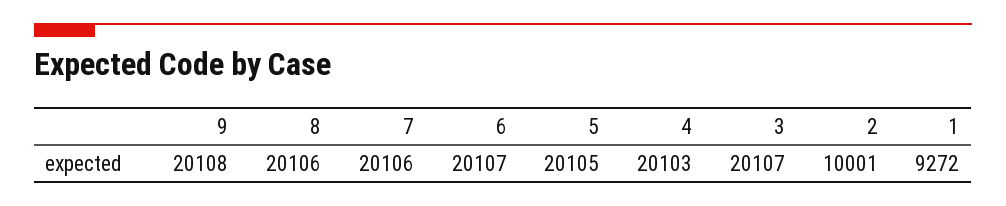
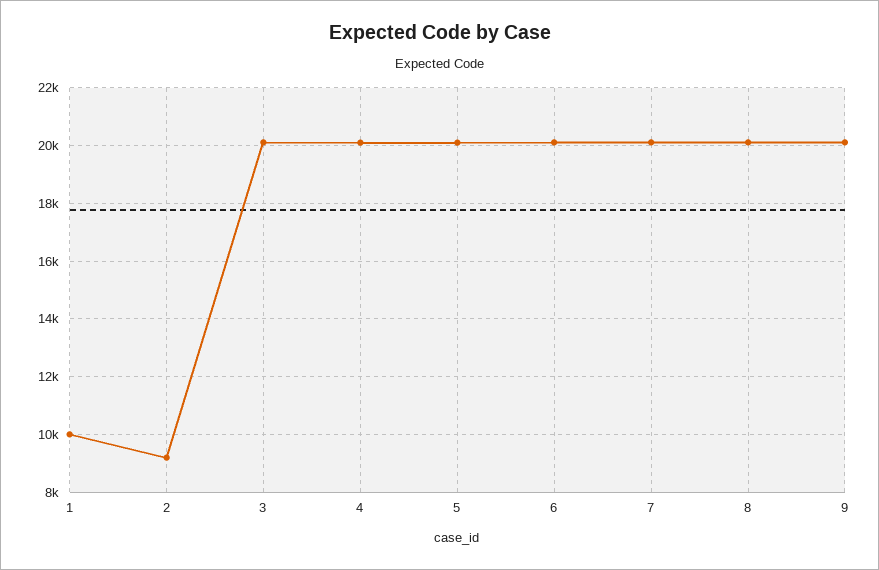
  {
    "9": 20108,
    "8": 20106,
    "7": 20106,
    "6": 20107,
    "5": 20105,
    "4": 20103,
    "3": 20107,
-   "2": 10001,
+   "2": 9250,
-   "1": 9272
+   "1": 10000
  }

